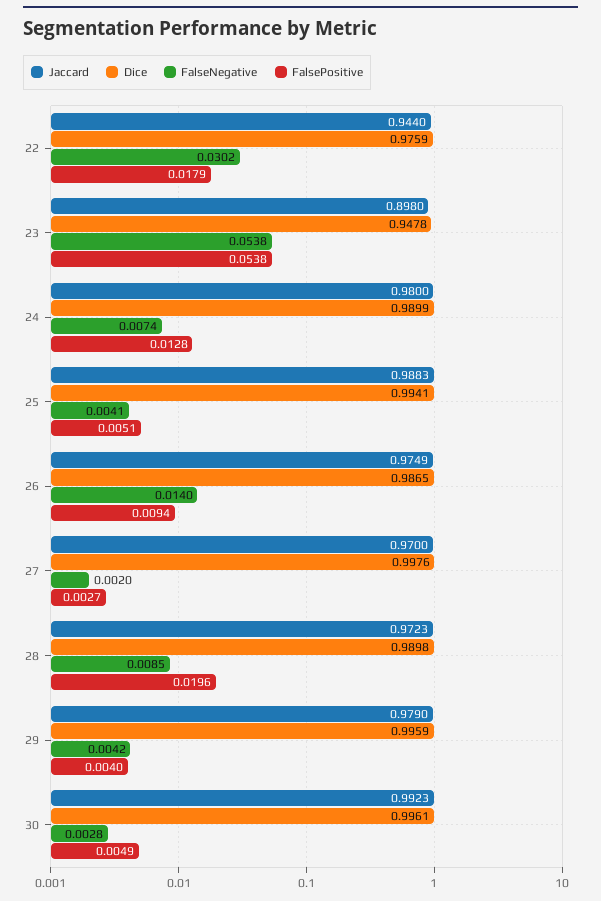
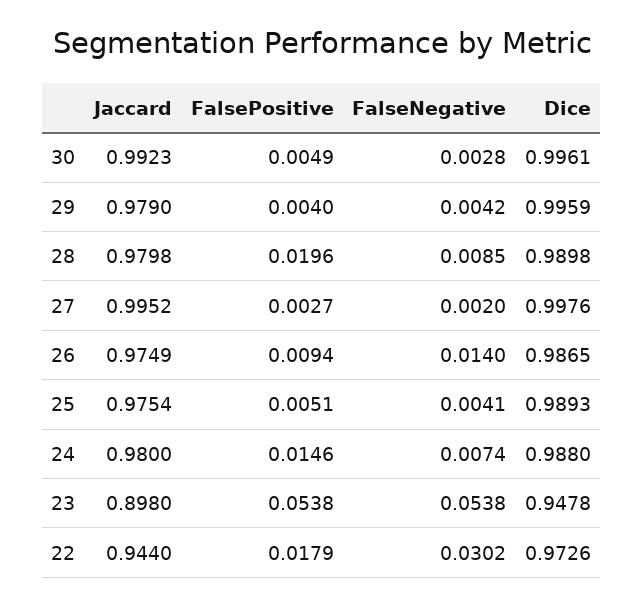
  {
    "Jaccard": {
      "22": 0.944,
      "23": 0.898,
      "24": 0.98,
-     "25": 0.9883,
+     "25": 0.9754,
      "26": 0.9749,
-     "27": 0.97,
+     "27": 0.9952,
-     "28": 0.9723,
+     "28": 0.9798,
      "29": 0.979,
      "30": 0.9923
    },
    "Dice": {
-     "22": 0.9759,
+     "22": 0.9726,
      "23": 0.9478,
-     "24": 0.9899,
+     "24": 0.988,
-     "25": 0.9941,
+     "25": 0.9893,
      "26": 0.9865,
      "27": 0.9976,
      "28": 0.9898,
      "29": 0.9959,
      "30": 0.9961
    },
    "FalseNegative": {
      "22": 0.0302,
      "23": 0.0538,
      "24": 0.0074,
      "25": 0.0041,
      "26": 0.014,
      "27": 0.002,
      "28": 0.0085,
      "29": 0.0042,
      "30": 0.0028
    },
    "FalsePositive": {
      "22": 0.0179,
      "23": 0.0538,
-     "24": 0.0128,
+     "24": 0.0146,
      "25": 0.0051,
      "26": 0.0094,
      "27": 0.0027,
      "28": 0.0196,
      "29": 0.004,
      "30": 0.0049
    }
  }

